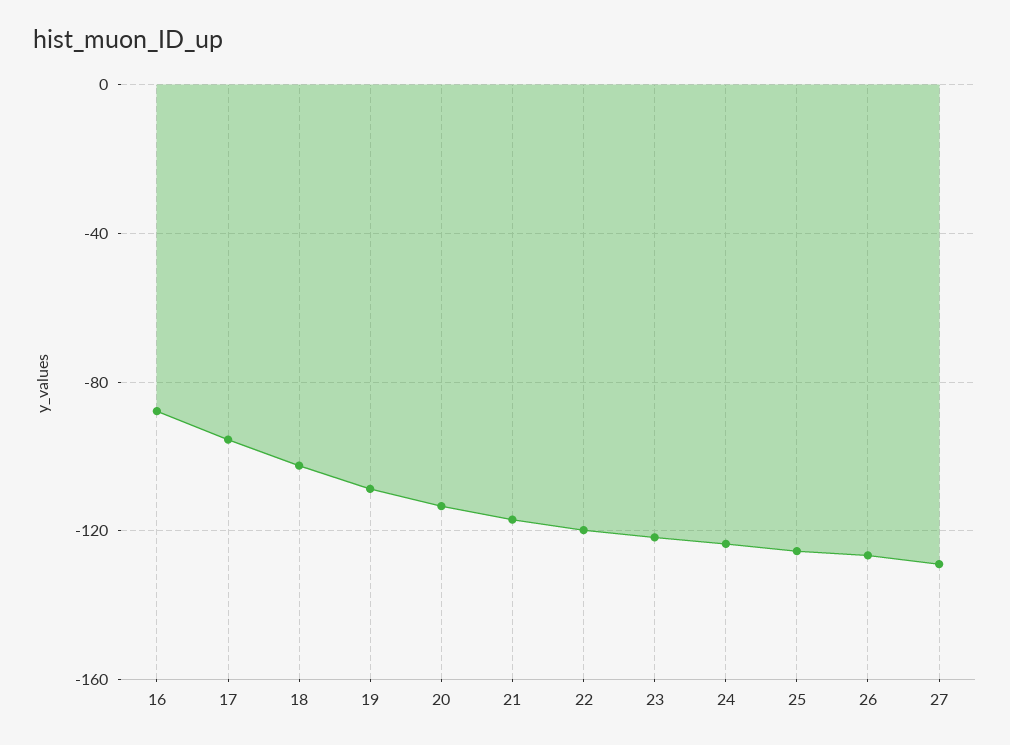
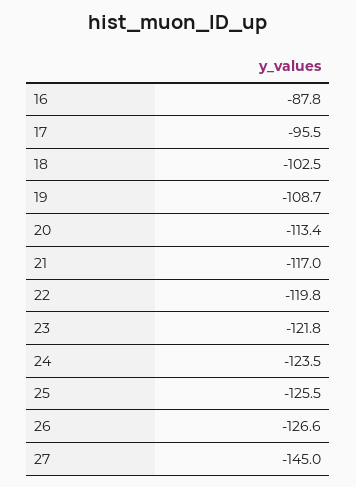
  {
    "16": -87.8,
    "17": -95.5,
    "18": -102.5,
    "19": -108.7,
    "20": -113.4,
    "21": -117,
    "22": -119.8,
    "23": -121.8,
    "24": -123.5,
    "25": -125.5,
    "26": -126.6,
-   "27": -130
+   "27": -145
  }

